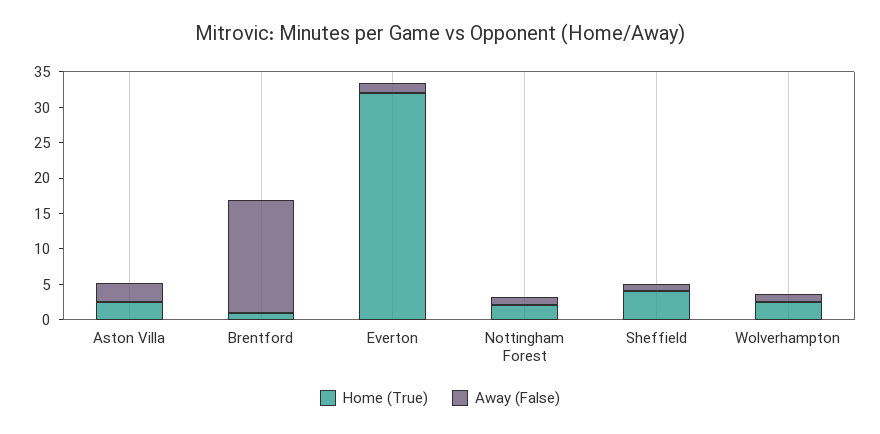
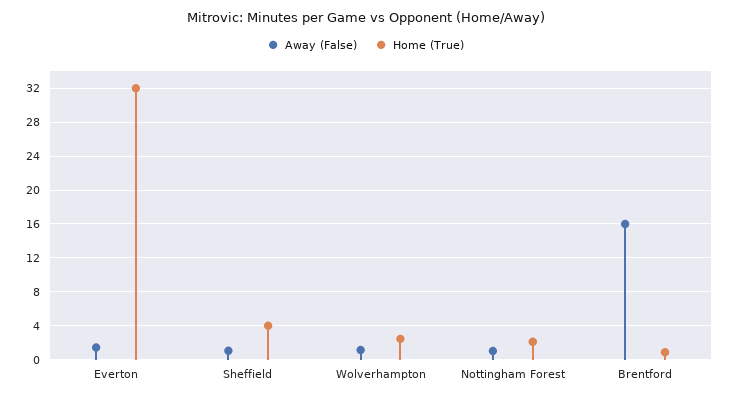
  {
    "Home (True)": {
-     "Aston Villa": 2.5,
      "Brentford": 1,
      "Everton": 32,
      "Nottingham Forest": 2,
      "Sheffield": 4,
      "Wolverhampton": 2
    },
    "Away (False)": {
-     "Aston Villa": 2.5,
      "Brentford": 16,
      "Everton": 1,
      "Nottingham Forest": 1,
      "Sheffield": 1,
      "Wolverhampton": 1
    }
  }

